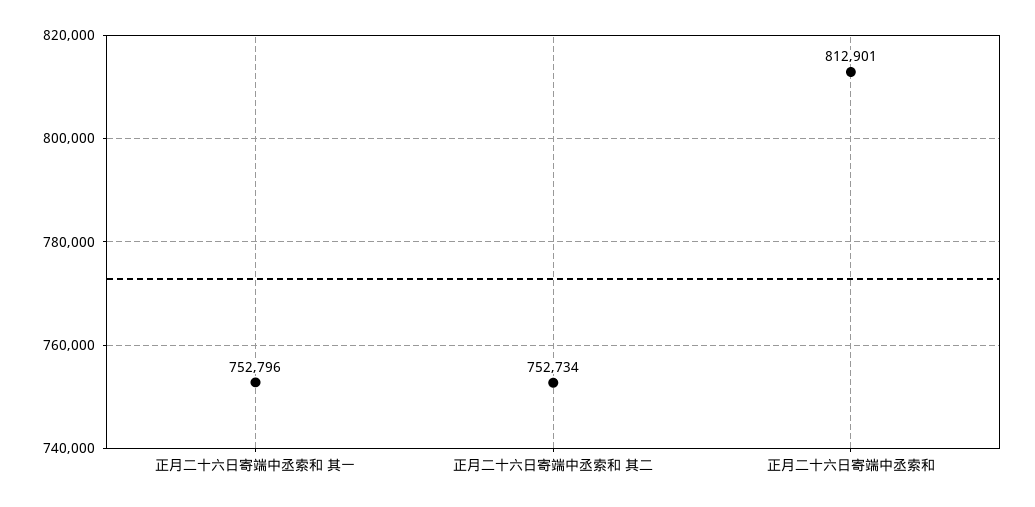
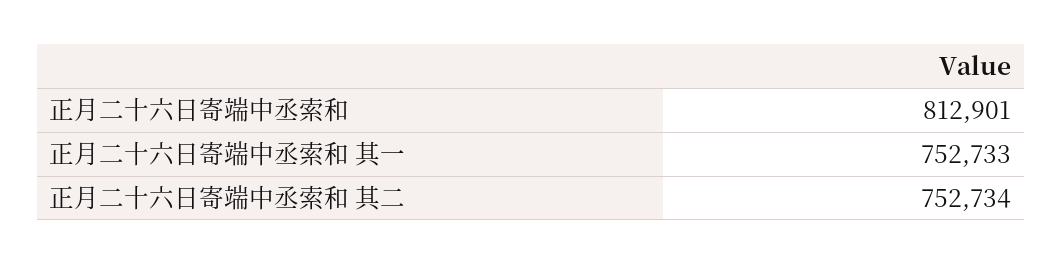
  {
-   "正月二十六日寄端中丞索和 其一": 752796,
+   "正月二十六日寄端中丞索和 其一": 752733,
    "正月二十六日寄端中丞索和 其二": 752734,
    "正月二十六日寄端中丞索和": 812901
  }

